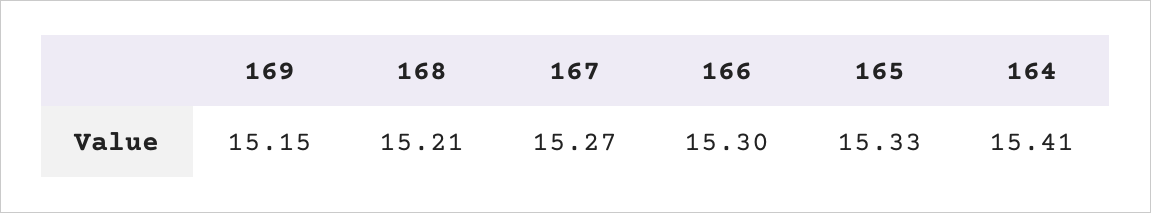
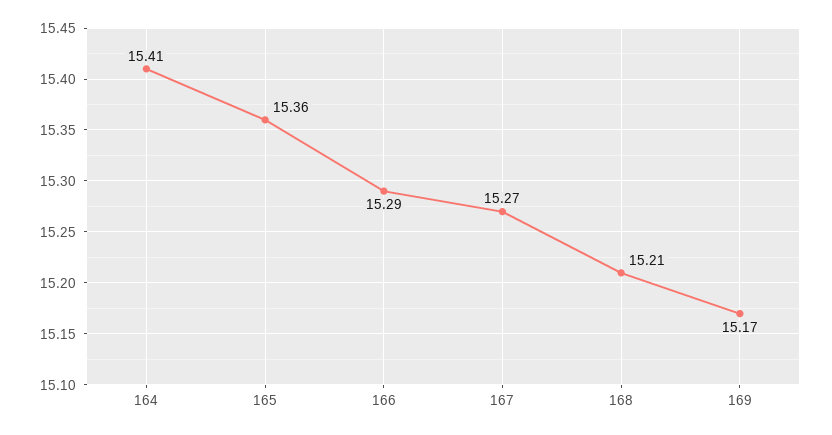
  {
-   "169": 15.15,
+   "169": 15.17,
    "168": 15.21,
    "167": 15.27,
-   "166": 15.3,
+   "166": 15.29,
-   "165": 15.33,
+   "165": 15.36,
    "164": 15.41
  }

